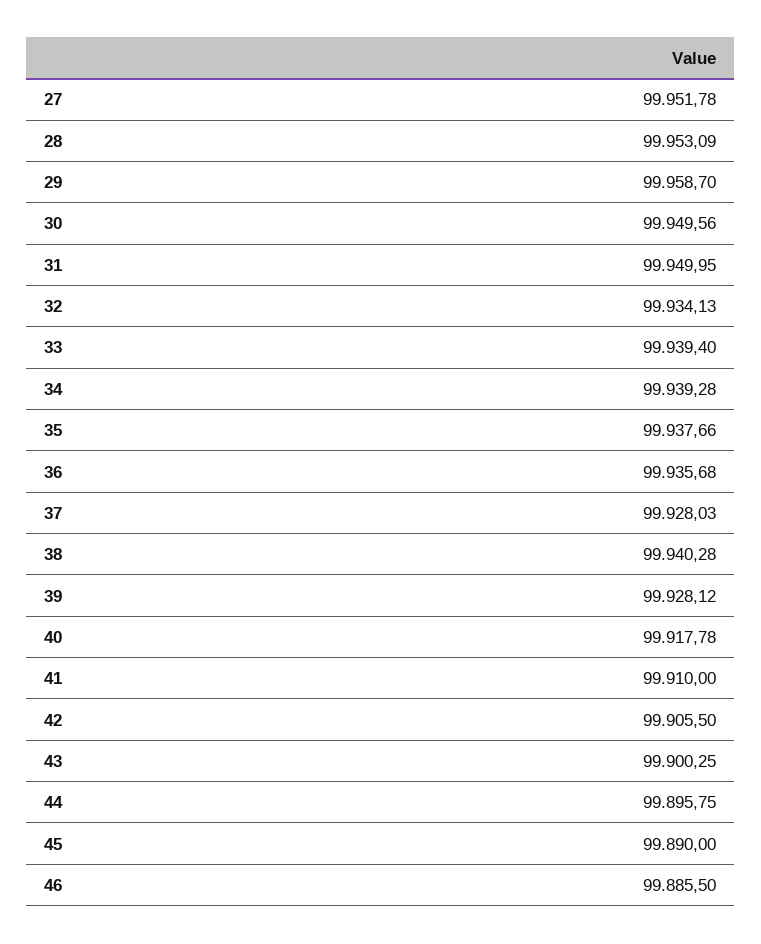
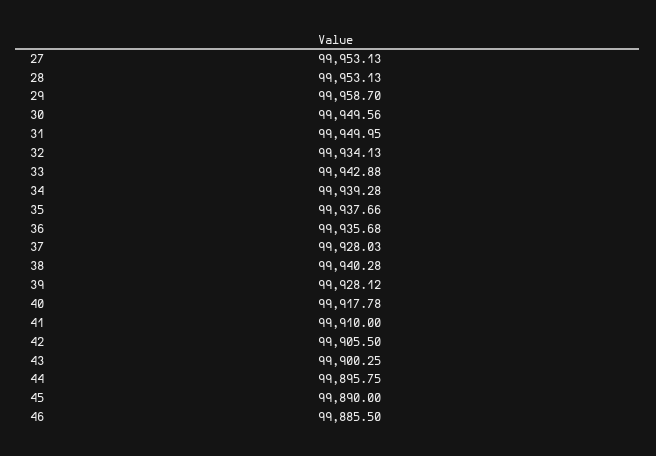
  {
-   "27": 99951.78,
+   "27": 99953.13,
-   "28": 99953.09,
+   "28": 99953.13,
    "29": 99958.7,
    "30": 99949.56,
    "31": 99949.95,
    "32": 99934.13,
-   "33": 99939.4,
+   "33": 99942.88,
    "34": 99939.28,
    "35": 99937.66,
    "36": 99935.68,
    "37": 99928.03,
    "38": 99940.28,
    "39": 99928.12,
    "40": 99917.78,
    "41": 99910,
    "42": 99905.5,
    "43": 99900.25,
    "44": 99895.75,
    "45": 99890,
    "46": 99885.5
  }

